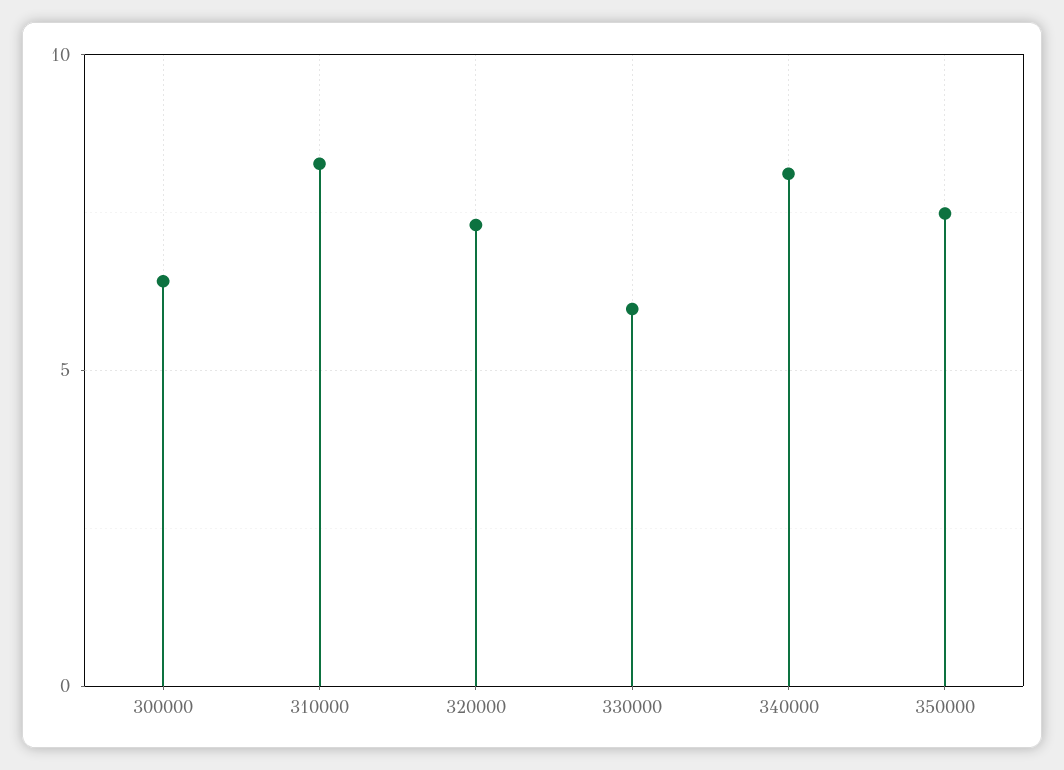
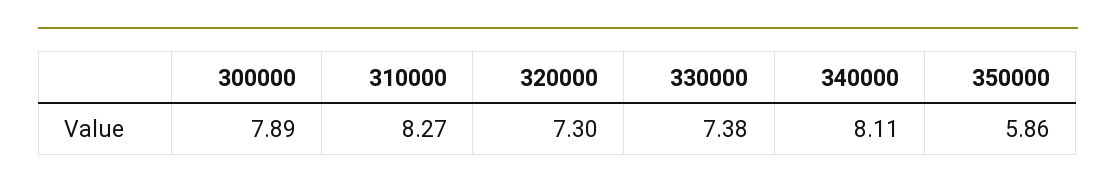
  {
-   "300000": 6.5,
+   "300000": 7.89,
    "310000": 8.27,
    "320000": 7.3,
-   "330000": 6,
+   "330000": 7.38,
    "340000": 8.11,
-   "350000": 7.5
+   "350000": 5.86
  }

